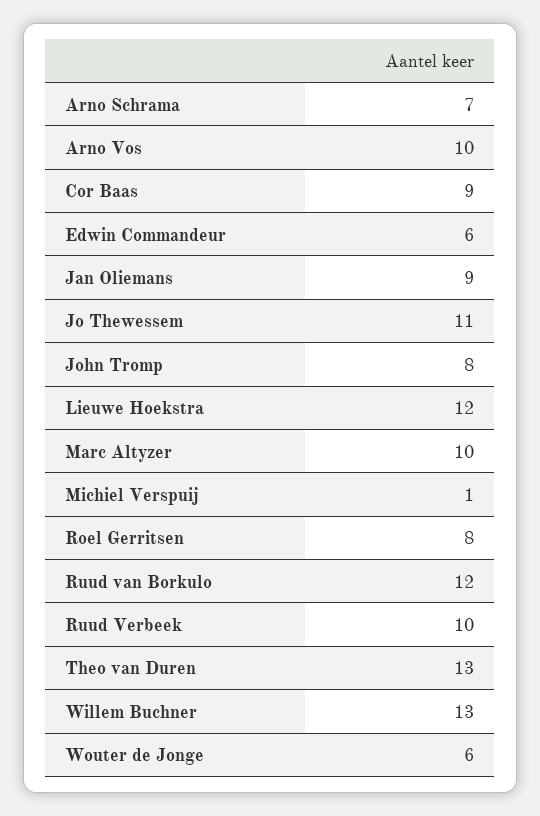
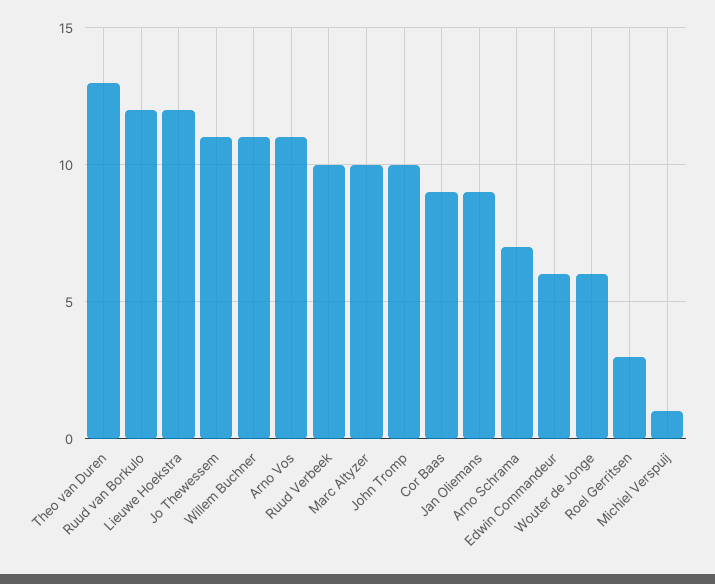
  {
    "Arno Schrama": 7,
-   "Arno Vos": 10,
+   "Arno Vos": 11,
    "Cor Baas": 9,
    "Edwin Commandeur": 6,
    "Jan Oliemans": 9,
    "Jo Thewessem": 11,
-   "John Tromp": 8,
+   "John Tromp": 10,
    "Lieuwe Hoekstra": 12,
    "Marc Altyzer": 10,
    "Michiel Verspuij": 1,
-   "Roel Gerritsen": 8,
+   "Roel Gerritsen": 3,
    "Ruud van Borkulo": 12,
    "Ruud Verbeek": 10,
    "Theo van Duren": 13,
-   "Willem Buchner": 13,
+   "Willem Buchner": 11,
    "Wouter de Jonge": 6
  }

